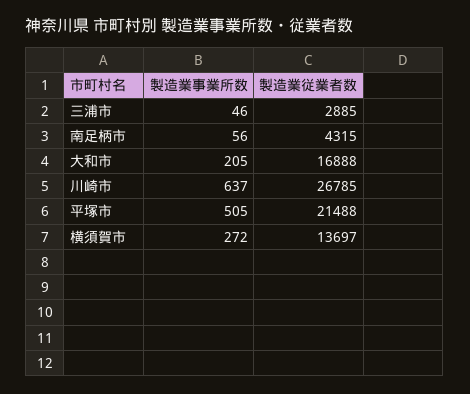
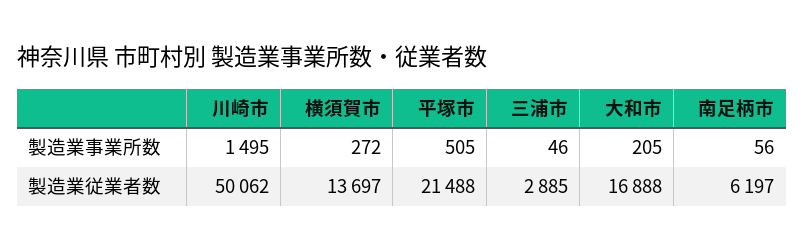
  {
    "製造業事業所数": {
      "三浦市": 46,
      "南足柄市": 56,
      "大和市": 205,
-     "川崎市": 637,
+     "川崎市": 1495,
      "平塚市": 505,
      "横須賀市": 272
    },
    "製造業従業者数": {
      "三浦市": 2885,
-     "南足柄市": 4315,
+     "南足柄市": 6197,
      "大和市": 16888,
-     "川崎市": 26785,
+     "川崎市": 50062,
      "平塚市": 21488,
      "横須賀市": 13697
    }
  }

